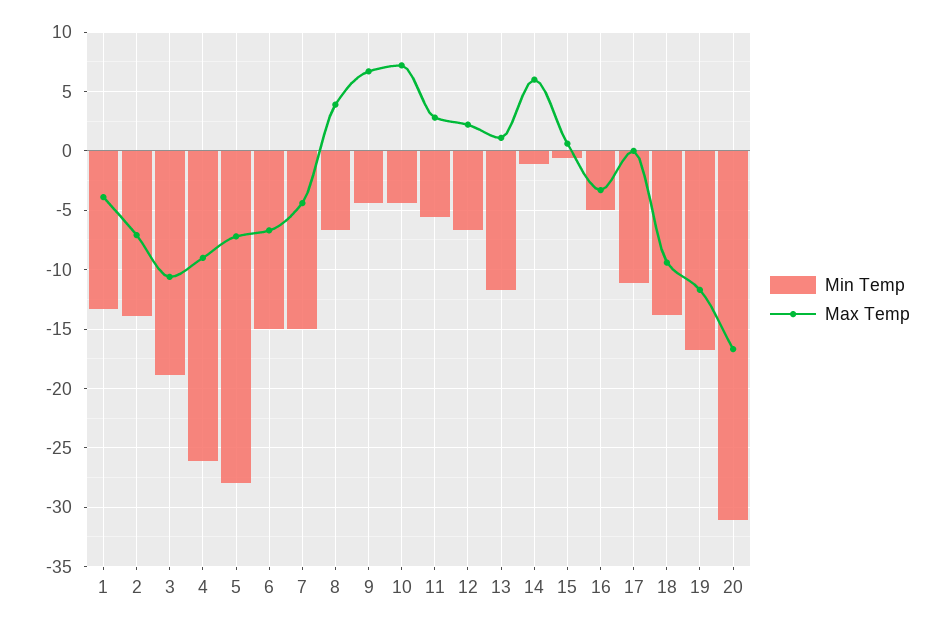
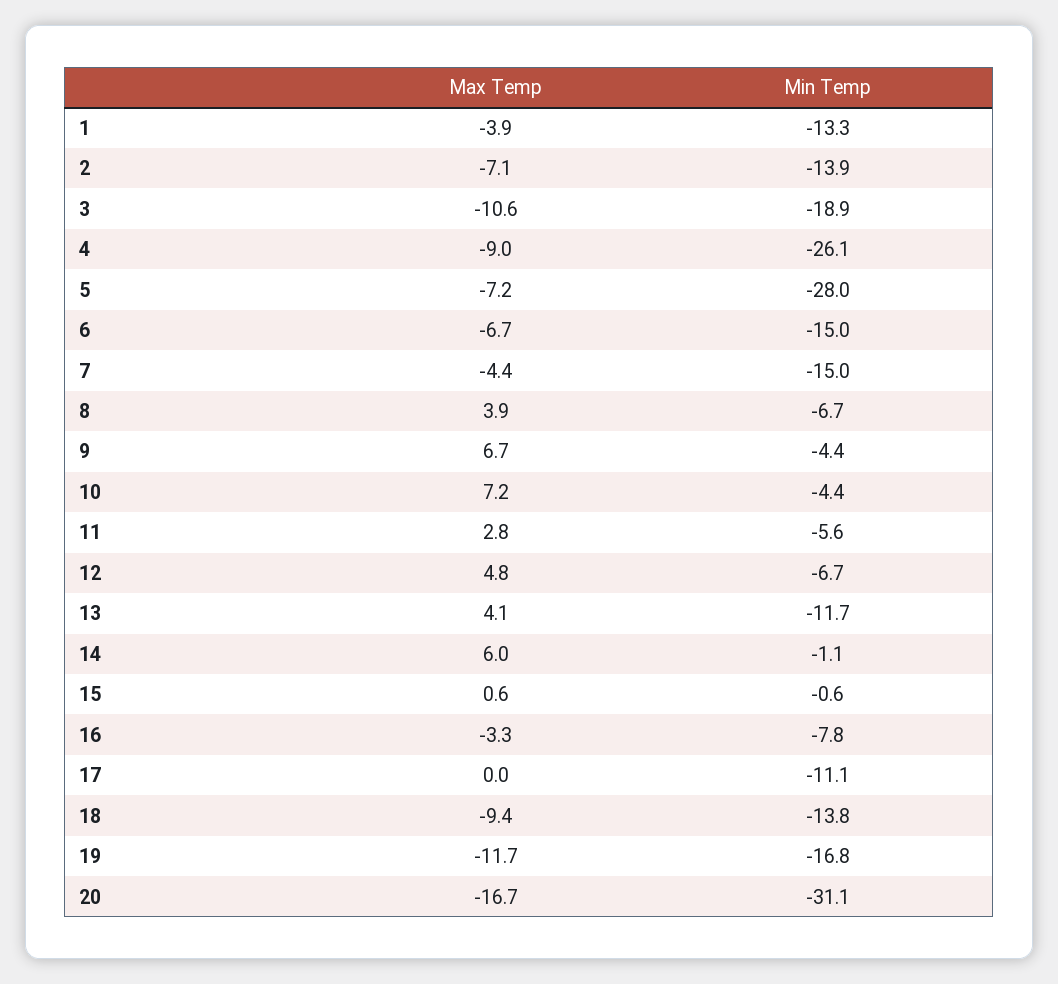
  {
    "Min Temp": {
      "1": -13.3,
      "2": -13.9,
      "3": -18.9,
      "4": -26.1,
      "5": -28,
      "6": -15,
      "7": -15,
      "8": -6.7,
      "9": -4.4,
      "10": -4.4,
      "11": -5.6,
      "12": -6.7,
      "13": -11.7,
      "14": -1.1,
      "15": -0.6,
-     "16": -5,
+     "16": -7.8,
      "17": -11.1,
      "18": -13.8,
      "19": -16.8,
      "20": -31.1
    },
    "Max Temp": {
      "1": -3.9,
      "2": -7.1,
      "3": -10.6,
      "4": -9,
      "5": -7.2,
      "6": -6.7,
      "7": -4.4,
      "8": 3.9,
      "9": 6.7,
      "10": 7.2,
      "11": 2.8,
-     "12": 2,
+     "12": 4.8,
-     "13": 1,
+     "13": 4.1,
      "14": 6,
      "15": 0.6,
      "16": -3.3,
      "17": 0,
      "18": -9.4,
      "19": -11.7,
      "20": -16.7
    }
  }

